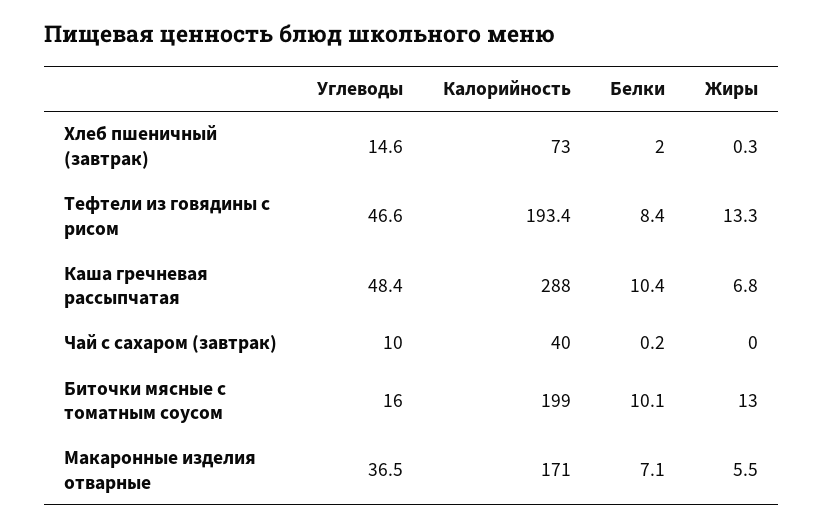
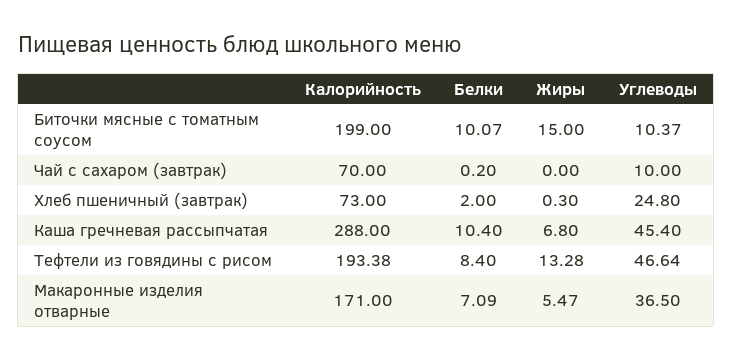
  {
    "Углеводы": {
-     "Хлеб пшеничный (завтрак)": 14.6,
+     "Хлеб пшеничный (завтрак)": 24.8,
      "Тефтели из говядины с рисом": 46.64,
-     "Каша гречневая рассыпчатая": 48.4,
+     "Каша гречневая рассыпчатая": 45.4,
      "Чай с сахаром (завтрак)": 10,
-     "Биточки мясные с томатным соусом": 16,
+     "Биточки мясные с томатным соусом": 10.37,
      "Макаронные изделия отварные": 36.5
    },
    "Калорийность": {
      "Хлеб пшеничный (завтрак)": 73,
      "Тефтели из говядины с рисом": 193.38,
      "Каша гречневая рассыпчатая": 288,
-     "Чай с сахаром (завтрак)": 40,
+     "Чай с сахаром (завтрак)": 70,
      "Биточки мясные с томатным соусом": 199,
      "Макаронные изделия отварные": 171
    },
    "Белки": {
      "Хлеб пшеничный (завтрак)": 2,
      "Тефтели из говядины с рисом": 8.4,
      "Каша гречневая рассыпчатая": 10.4,
      "Чай с сахаром (завтрак)": 0.2,
      "Биточки мясные с томатным соусом": 10.07,
      "Макаронные изделия отварные": 7.09
    },
    "Жиры": {
      "Хлеб пшеничный (завтрак)": 0.3,
      "Тефтели из говядины с рисом": 13.28,
      "Каша гречневая рассыпчатая": 6.8,
      "Чай с сахаром (завтрак)": 0,
-     "Биточки мясные с томатным соусом": 13,
+     "Биточки мясные с томатным соусом": 15,
      "Макаронные изделия отварные": 5.47
    }
  }

